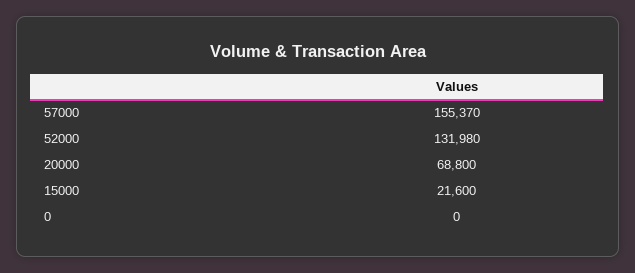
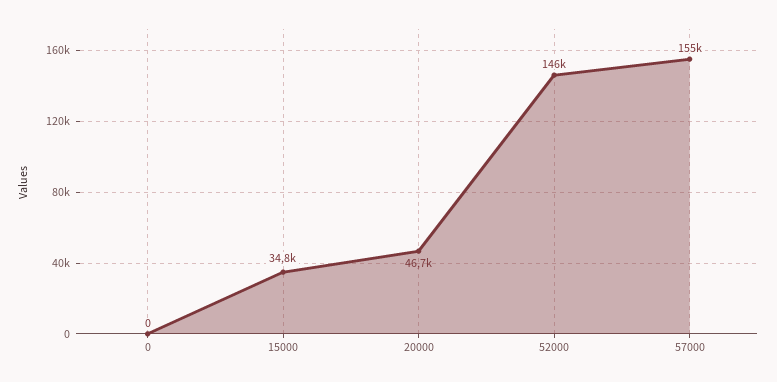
  {
    "57000": 155370,
-   "52000": 131980,
+   "52000": 146000,
-   "20000": 68800,
+   "20000": 46700,
-   "15000": 21600,
+   "15000": 34800,
    "0": 0
  }

